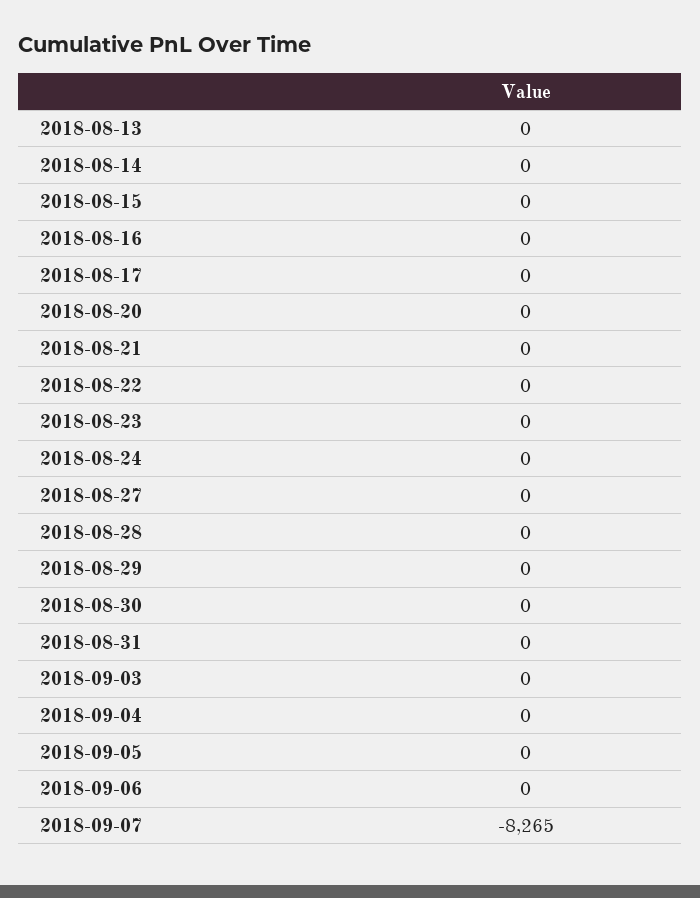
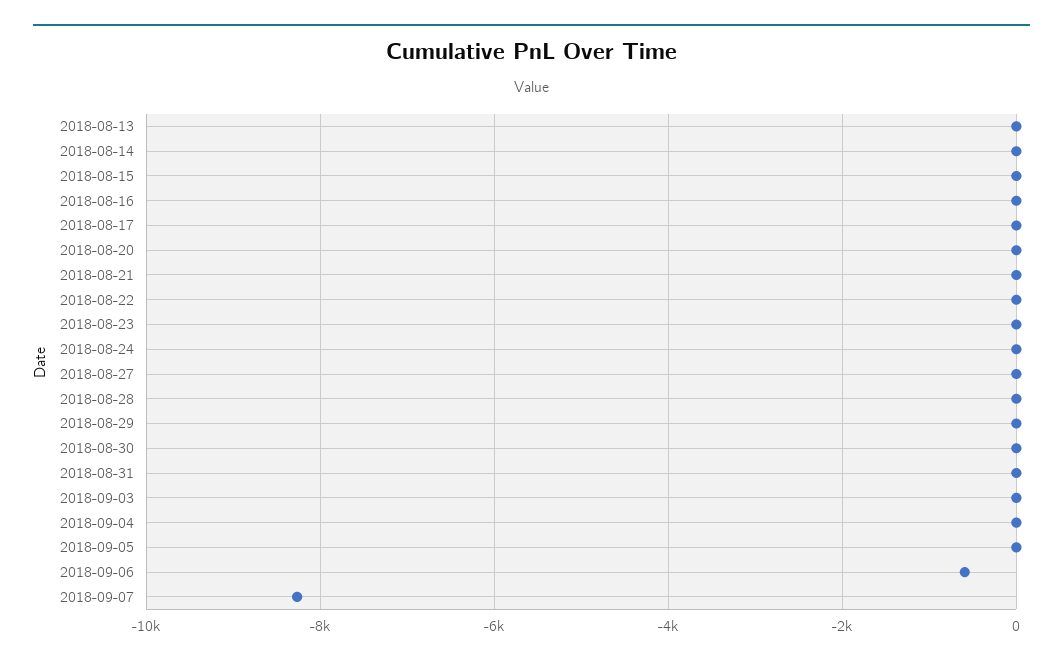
  {
    "2018-08-13": 0,
    "2018-08-14": 0,
    "2018-08-15": 0,
    "2018-08-16": 0,
    "2018-08-17": 0,
    "2018-08-20": 0,
    "2018-08-21": 0,
    "2018-08-22": 0,
    "2018-08-23": 0,
    "2018-08-24": 0,
    "2018-08-27": 0,
    "2018-08-28": 0,
    "2018-08-29": 0,
    "2018-08-30": 0,
    "2018-08-31": 0,
    "2018-09-03": 0,
    "2018-09-04": 0,
    "2018-09-05": 0,
-   "2018-09-06": 0,
+   "2018-09-06": -600,
    "2018-09-07": -8265
  }

